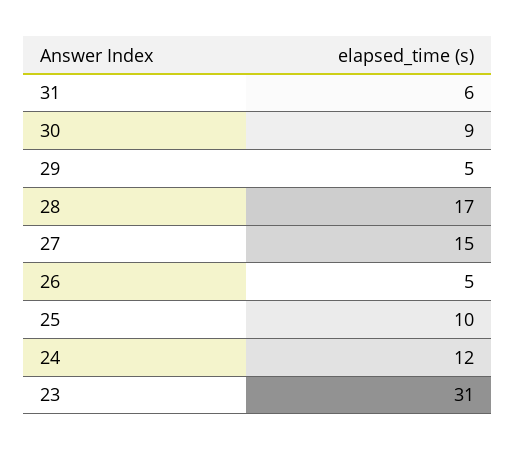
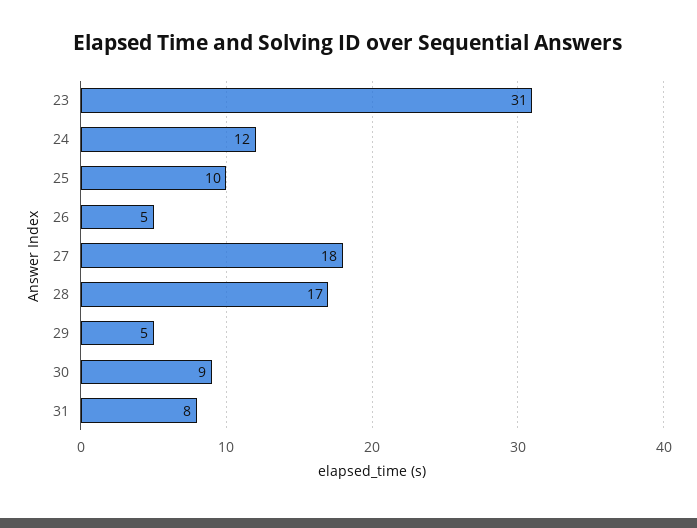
  {
-   "31": 6,
+   "31": 8,
    "30": 9,
    "29": 5,
    "28": 17,
-   "27": 15,
+   "27": 18,
    "26": 5,
    "25": 10,
    "24": 12,
    "23": 31
  }

